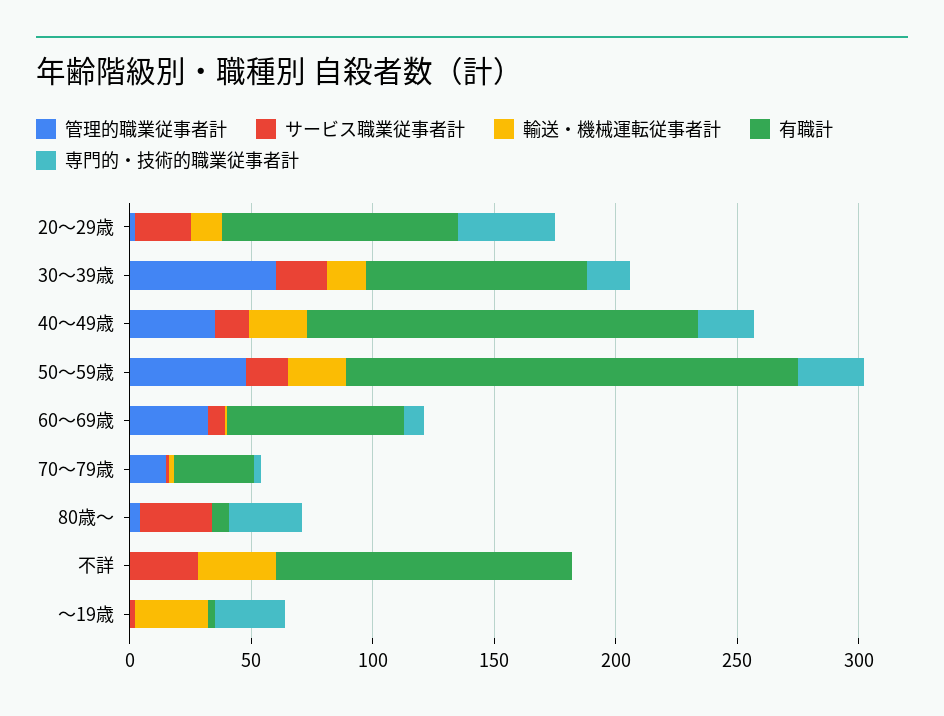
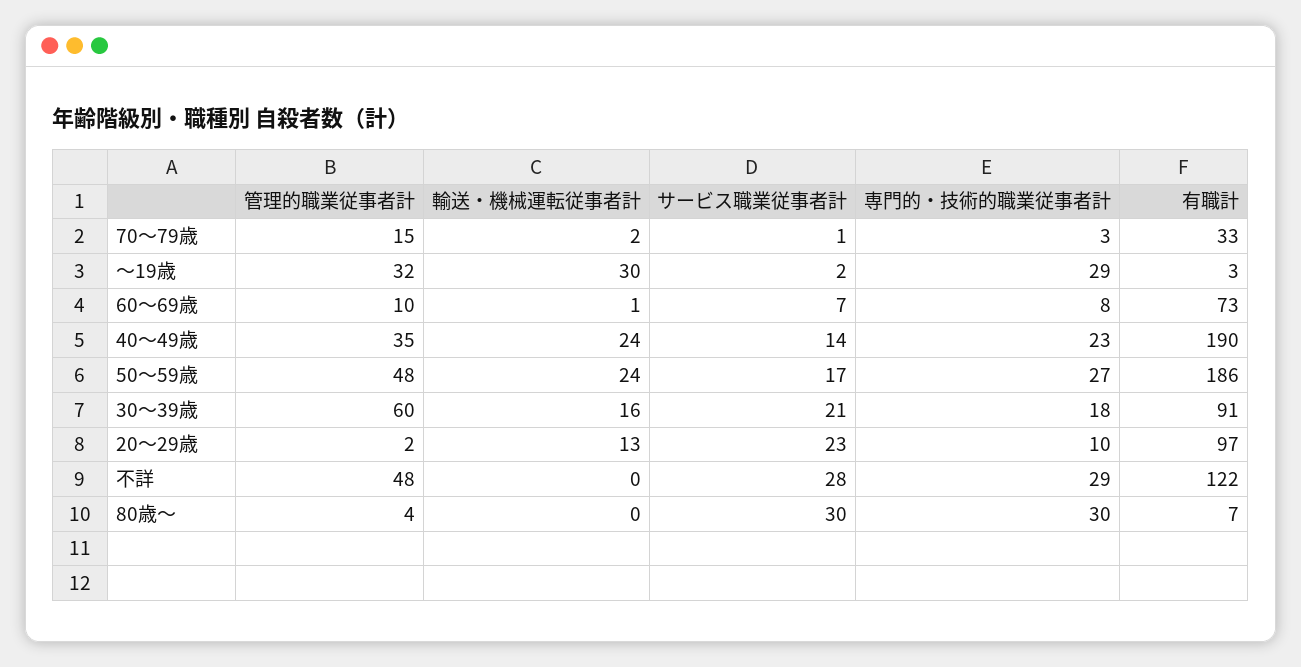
  {
    "管理的職業従事者計": {
      "20～29歳": 2,
      "30～39歳": 60,
      "40～49歳": 35,
      "50～59歳": 48,
-     "60～69歳": 30,
+     "60～69歳": 10,
      "70～79歳": 15,
      "80歳～": 4,
-     "不詳": 0,
+     "不詳": 48,
-     "～19歳": 0
+     "～19歳": 32
    },
    "サービス職業従事者計": {
      "20～29歳": 23,
      "30～39歳": 21,
      "40～49歳": 14,
      "50～59歳": 17,
      "60～69歳": 7,
      "70～79歳": 1,
      "80歳～": 30,
      "不詳": 28,
      "～19歳": 2
    },
    "輸送・機械運転従事者計": {
      "20～29歳": 13,
      "30～39歳": 16,
      "40～49歳": 24,
      "50～59歳": 24,
      "60～69歳": 1,
      "70～79歳": 2,
      "80歳～": 0,
-     "不詳": 30,
+     "不詳": 0,
      "～19歳": 30
    },
    "有職計": {
      "20～29歳": 97,
      "30～39歳": 91,
-     "40～49歳": 160,
+     "40～49歳": 190,
      "50～59歳": 186,
      "60～69歳": 73,
      "70～79歳": 33,
      "80歳～": 7,
      "不詳": 122,
      "～19歳": 3
    },
    "専門的・技術的職業従事者計": {
-     "20～29歳": 40,
+     "20～29歳": 10,
      "30～39歳": 18,
      "40～49歳": 23,
      "50～59歳": 27,
      "60～69歳": 8,
      "70～79歳": 3,
      "80歳～": 30,
-     "不詳": 0,
+     "不詳": 29,
      "～19歳": 29
    }
  }

